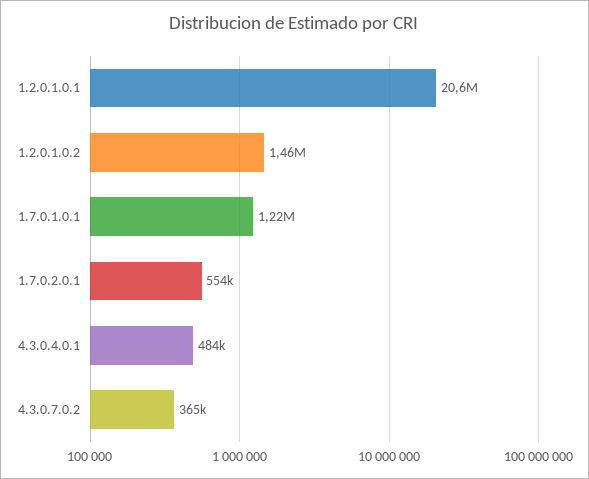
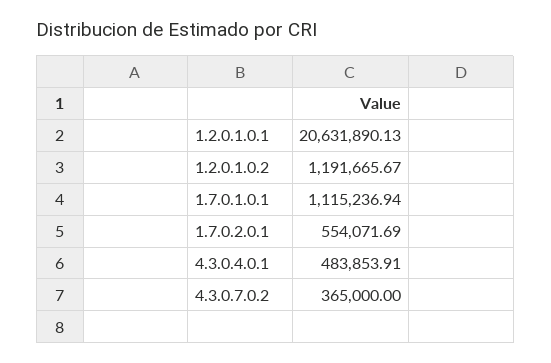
  {
    "1.2.0.1.0.1": 20631890.13,
-   "1.2.0.1.0.2": 1460000,
+   "1.2.0.1.0.2": 1191665.67,
-   "1.7.0.1.0.1": 1220000,
+   "1.7.0.1.0.1": 1115236.94,
    "1.7.0.2.0.1": 554071.69,
    "4.3.0.4.0.1": 483853.91,
    "4.3.0.7.0.2": 365000
  }

